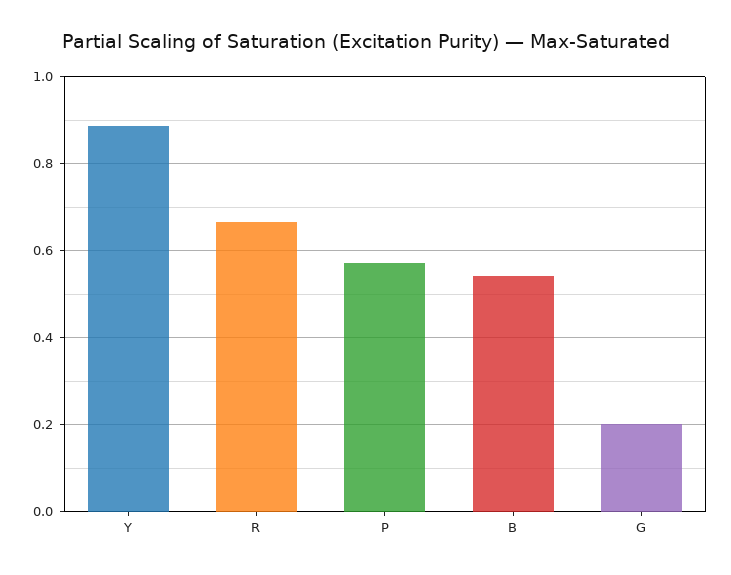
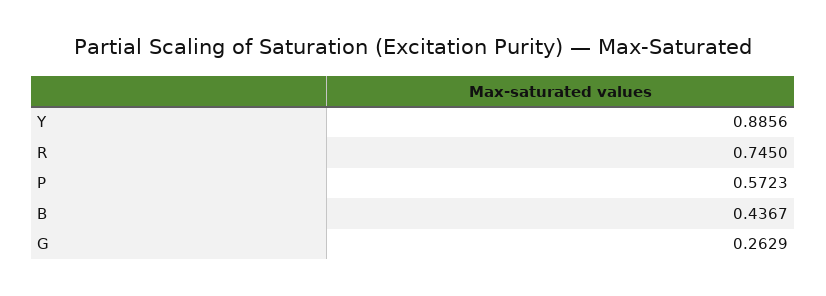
  {
    "Y": 0.8856,
-   "R": 0.66,
+   "R": 0.745,
    "P": 0.5723,
-   "B": 0.54,
+   "B": 0.4367,
-   "G": 0.2
+   "G": 0.2629
  }

